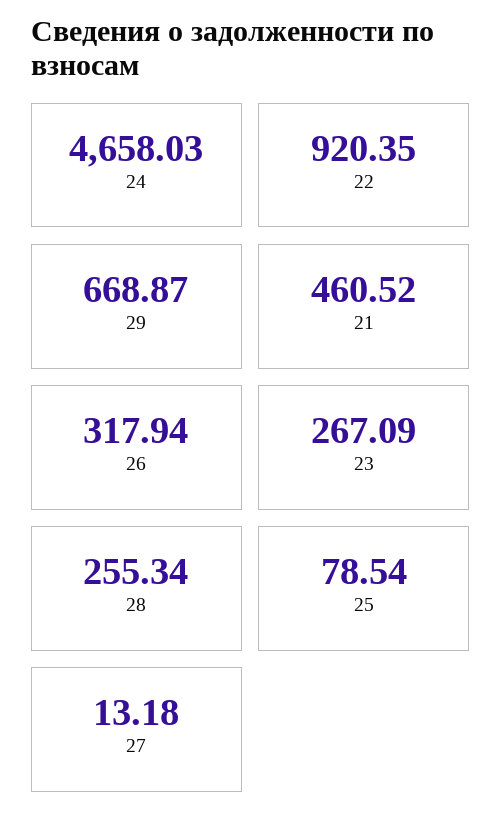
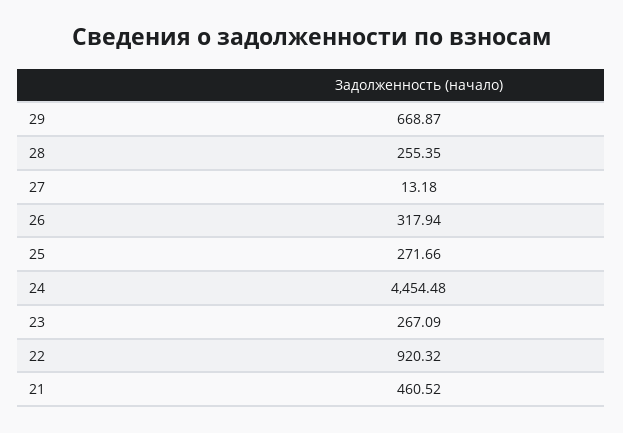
  {
-   "24": 4658.03,
+   "24": 4454.48,
-   "22": 920.35,
+   "22": 920.32,
    "29": 668.87,
    "21": 460.52,
    "26": 317.94,
    "23": 267.09,
-   "28": 255.34,
+   "28": 255.35,
-   "25": 78.54,
+   "25": 271.66,
    "27": 13.18
  }

